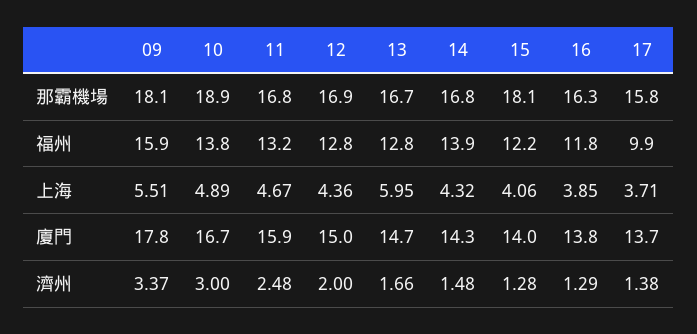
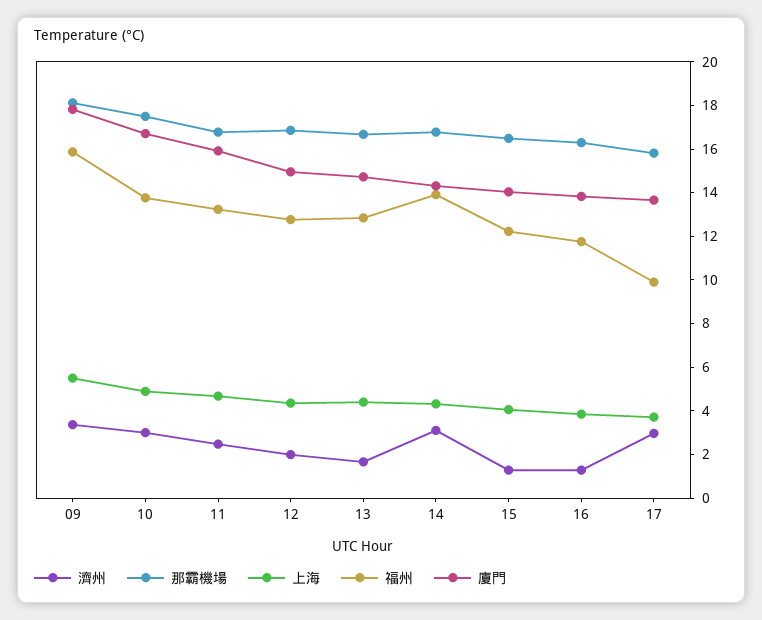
  {
    "那霸機場": {
      "09": 18.1,
-     "10": 18.9,
+     "10": 17.5,
      "11": 16.8,
      "12": 16.9,
      "13": 16.7,
      "14": 16.8,
-     "15": 18.1,
+     "15": 16.5,
      "16": 16.3,
      "17": 15.8
    },
    "福州": {
      "09": 15.9,
      "10": 13.8,
      "11": 13.2,
      "12": 12.8,
      "13": 12.8,
      "14": 13.9,
      "15": 12.2,
      "16": 11.8,
      "17": 9.9
    },
    "上海": {
      "09": 5.51,
      "10": 4.89,
      "11": 4.67,
      "12": 4.36,
-     "13": 5.95,
+     "13": 4.5,
      "14": 4.32,
      "15": 4.06,
      "16": 3.85,
      "17": 3.71
    },
    "廈門": {
      "09": 17.8,
      "10": 16.7,
      "11": 15.9,
      "12": 15,
      "13": 14.7,
      "14": 14.3,
      "15": 14,
      "16": 13.8,
      "17": 13.7
    },
    "濟州": {
      "09": 3.37,
      "10": 3,
      "11": 2.48,
      "12": 2,
      "13": 1.66,
-     "14": 1.48,
+     "14": 3,
      "15": 1.28,
      "16": 1.29,
-     "17": 1.38
+     "17": 3
    }
  }

